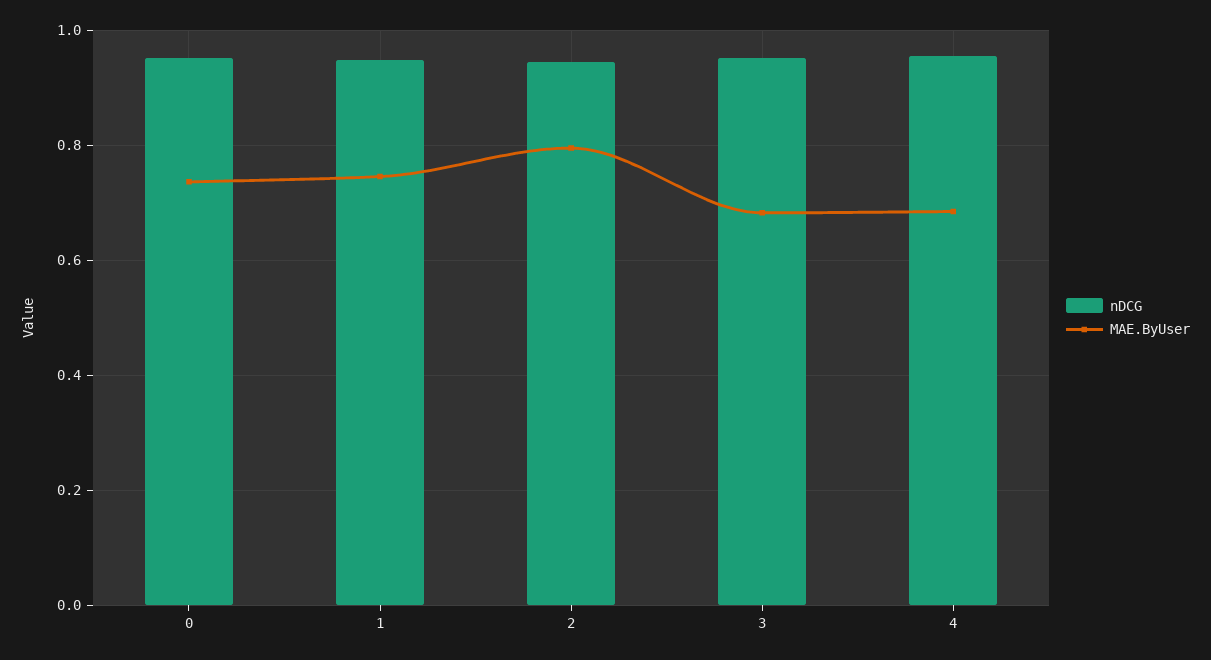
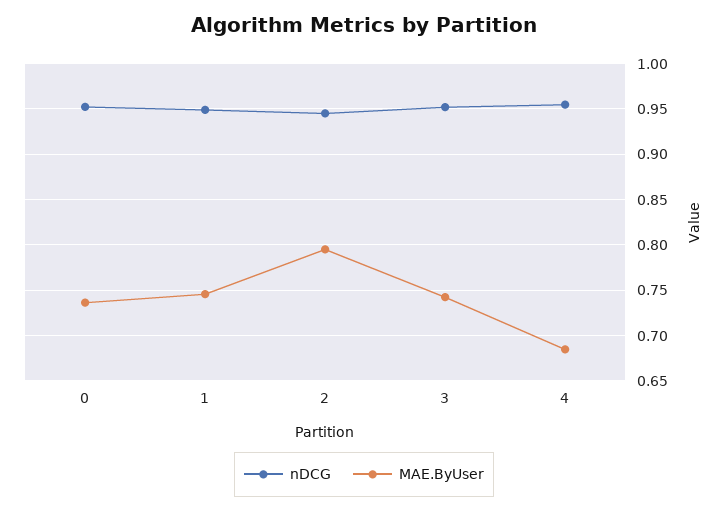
  {
    "nDCG": {
      "0": 0.95,
      "1": 0.95,
      "2": 0.95,
      "3": 0.95,
      "4": 0.95
    },
    "MAE.ByUser": {
      "0": 0.74,
      "1": 0.75,
      "2": 0.79,
-     "3": 0.68,
+     "3": 0.74,
      "4": 0.68
    }
  }

